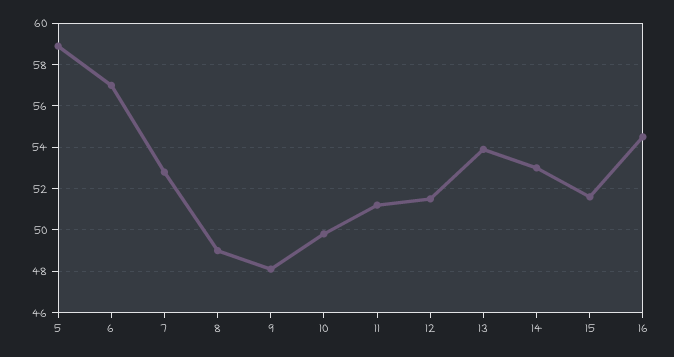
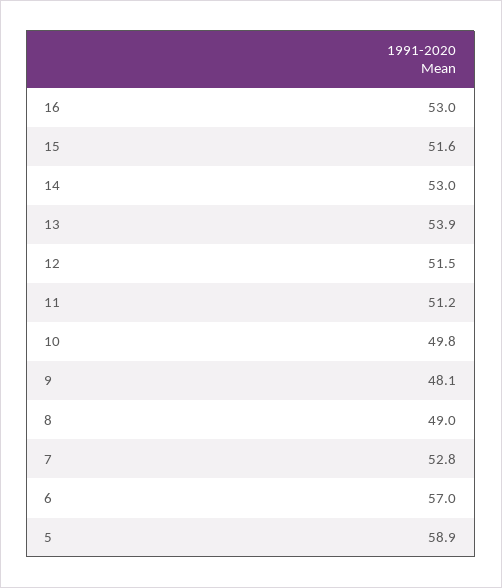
  {
    "5": 58.9,
    "6": 57,
    "7": 52.8,
    "8": 49,
    "9": 48.1,
    "10": 49.8,
    "11": 51.2,
    "12": 51.5,
    "13": 53.9,
    "14": 53,
    "15": 51.6,
-   "16": 54.5
+   "16": 53
  }

